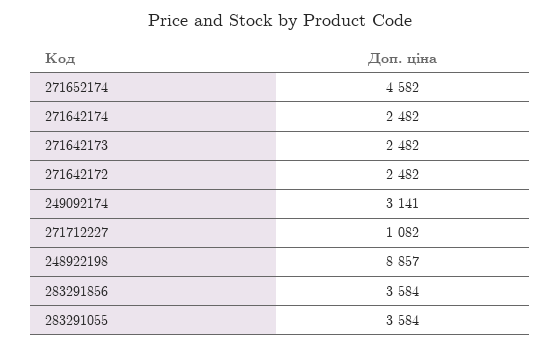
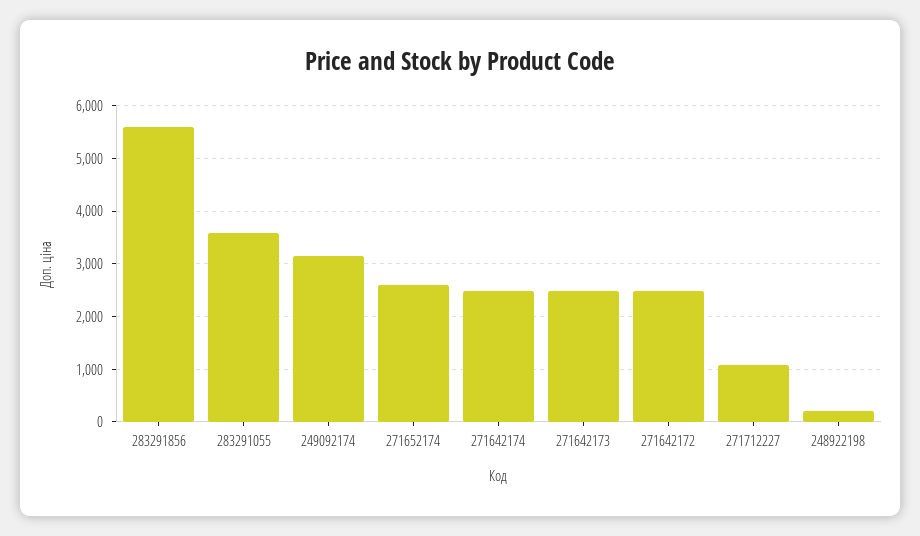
  {
-   "271652174": 4582,
+   "271652174": 2600,
    "271642174": 2482,
    "271642173": 2482,
    "271642172": 2482,
    "249092174": 3141,
    "271712227": 1082,
-   "248922198": 8857,
+   "248922198": 200,
-   "283291856": 3584,
+   "283291856": 5600,
    "283291055": 3584
  }

